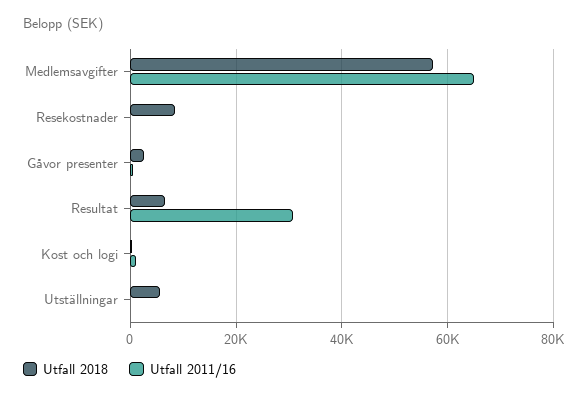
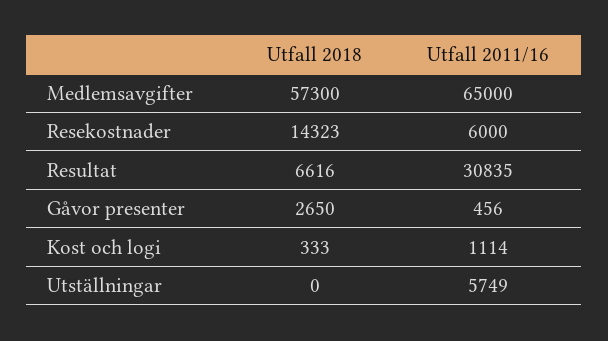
  {
    "Utfall 2018": {
      "Medlemsavgifter": 57300,
-     "Resekostnader": 8000,
+     "Resekostnader": 14323,
      "Gåvor presenter": 2650,
      "Resultat": 6616,
      "Kost och logi": 333,
-     "Utställningar": 6000
+     "Utställningar": 0
    },
    "Utfall 2011/16": {
      "Medlemsavgifter": 65000,
-     "Resekostnader": 0,
+     "Resekostnader": 6000,
      "Gåvor presenter": 456,
      "Resultat": 30835,
      "Kost och logi": 1114,
-     "Utställningar": 0
+     "Utställningar": 5749
    }
  }

